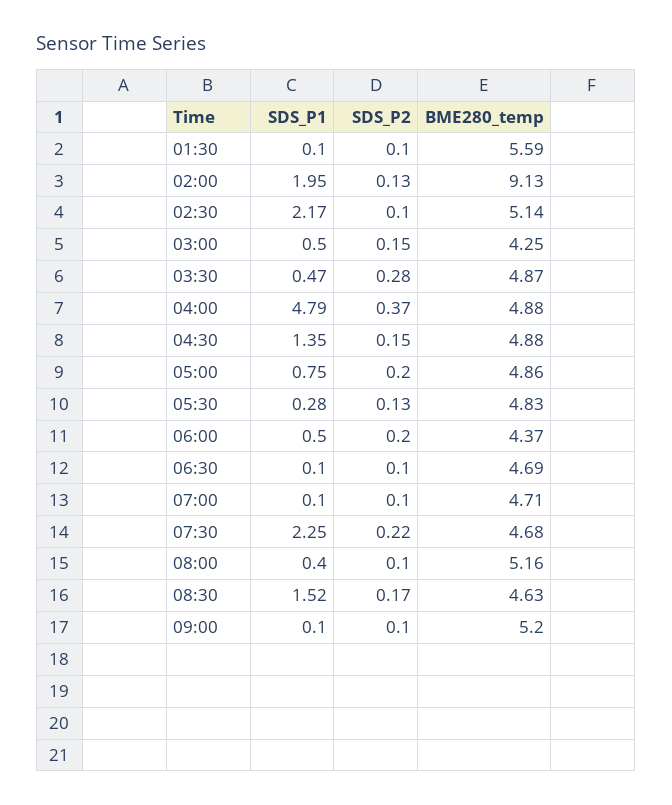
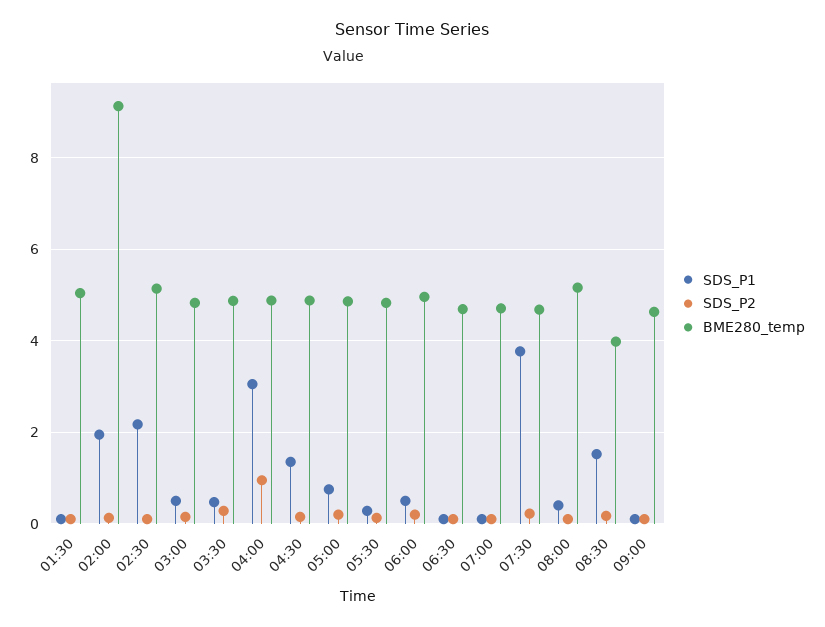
  {
    "SDS_P1": {
      "01:30": 0.1,
      "02:00": 1.95,
      "02:30": 2.17,
      "03:00": 0.5,
      "03:30": 0.47,
-     "04:00": 4.79,
+     "04:00": 3,
      "04:30": 1.35,
      "05:00": 0.75,
      "05:30": 0.28,
      "06:00": 0.5,
      "06:30": 0.1,
      "07:00": 0.1,
-     "07:30": 2.25,
+     "07:30": 3.8,
      "08:00": 0.4,
      "08:30": 1.52,
      "09:00": 0.1
    },
    "SDS_P2": {
      "01:30": 0.1,
      "02:00": 0.13,
      "02:30": 0.1,
      "03:00": 0.15,
      "03:30": 0.28,
-     "04:00": 0.37,
+     "04:00": 1,
      "04:30": 0.15,
      "05:00": 0.2,
      "05:30": 0.13,
      "06:00": 0.2,
      "06:30": 0.1,
      "07:00": 0.1,
      "07:30": 0.22,
      "08:00": 0.1,
      "08:30": 0.17,
      "09:00": 0.1
    },
    "BME280_temp": {
-     "01:30": 5.59,
+     "01:30": 5,
      "02:00": 9.13,
      "02:30": 5.14,
-     "03:00": 4.25,
+     "03:00": 4.8,
      "03:30": 4.87,
      "04:00": 4.88,
      "04:30": 4.88,
      "05:00": 4.86,
      "05:30": 4.83,
-     "06:00": 4.37,
+     "06:00": 5,
      "06:30": 4.69,
      "07:00": 4.71,
      "07:30": 4.68,
      "08:00": 5.16,
-     "08:30": 4.63,
+     "08:30": 4,
-     "09:00": 5.2
+     "09:00": 4.6
    }
  }

